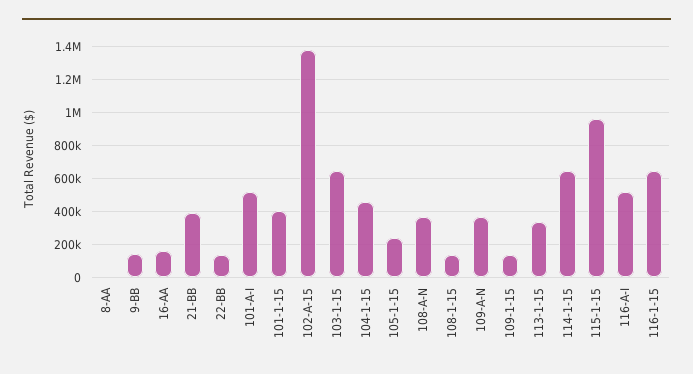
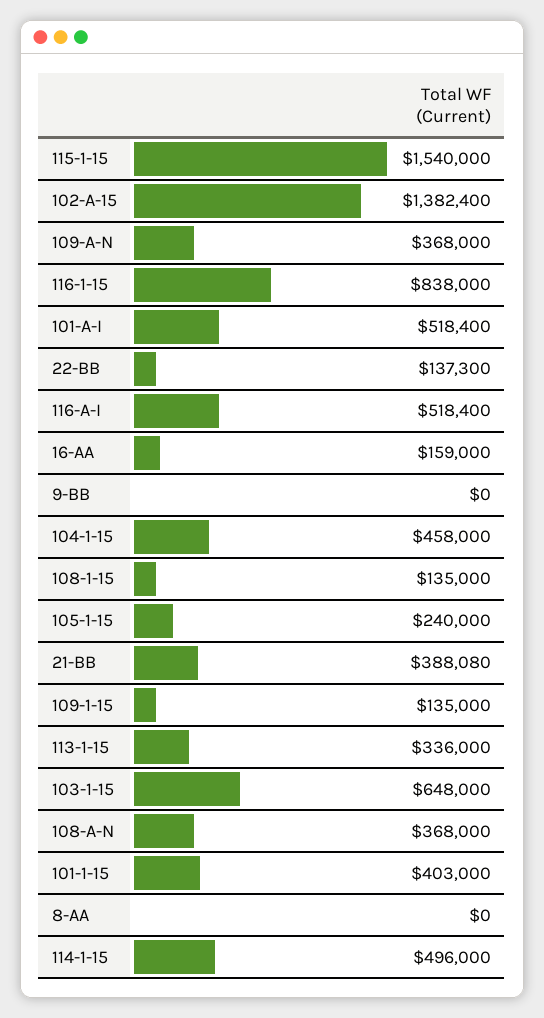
  {
    "8-AA": 0,
-   "9-BB": 150000,
+   "9-BB": 0,
    "16-AA": 159000,
    "21-BB": 388080,
    "22-BB": 137300,
    "101-A-I": 518400,
    "101-1-15": 403000,
    "102-A-15": 1382400,
    "103-1-15": 648000,
    "104-1-15": 458000,
    "105-1-15": 240000,
    "108-A-N": 368000,
    "108-1-15": 135000,
    "109-A-N": 368000,
    "109-1-15": 135000,
    "113-1-15": 336000,
-   "114-1-15": 650000,
+   "114-1-15": 496000,
-   "115-1-15": 950000,
+   "115-1-15": 1540000,
    "116-A-I": 518400,
-   "116-1-15": 650000
+   "116-1-15": 838000
  }

